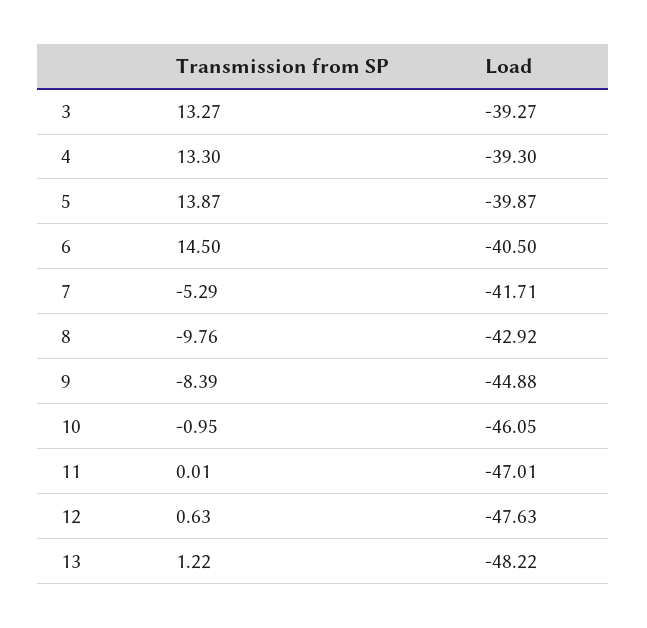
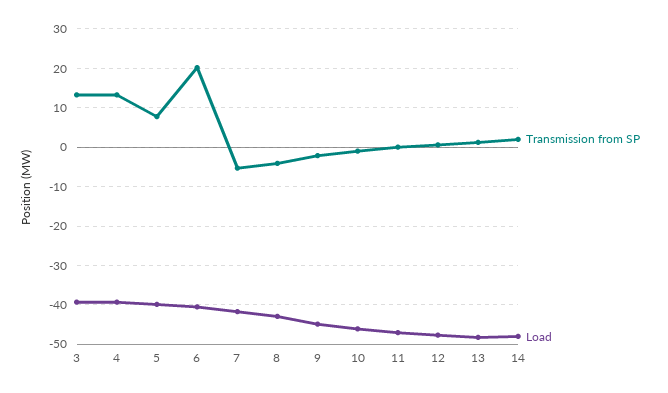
  {
    "Transmission from SP": {
      "3": 13.27,
      "4": 13.3,
-     "5": 13.87,
+     "5": 8,
-     "6": 14.5,
+     "6": 20,
      "7": -5.29,
-     "8": -9.76,
+     "8": -4,
-     "9": -8.39,
+     "9": -2,
      "10": -0.95,
      "11": 0.01,
      "12": 0.63,
-     "13": 1.22
+     "13": 1.22,
+     "14": 2
    },
    "Load": {
      "3": -39.27,
      "4": -39.3,
      "5": -39.87,
      "6": -40.5,
      "7": -41.71,
      "8": -42.92,
      "9": -44.88,
      "10": -46.05,
      "11": -47.01,
      "12": -47.63,
-     "13": -48.22
+     "13": -48.22,
+     "14": -48
    }
  }

